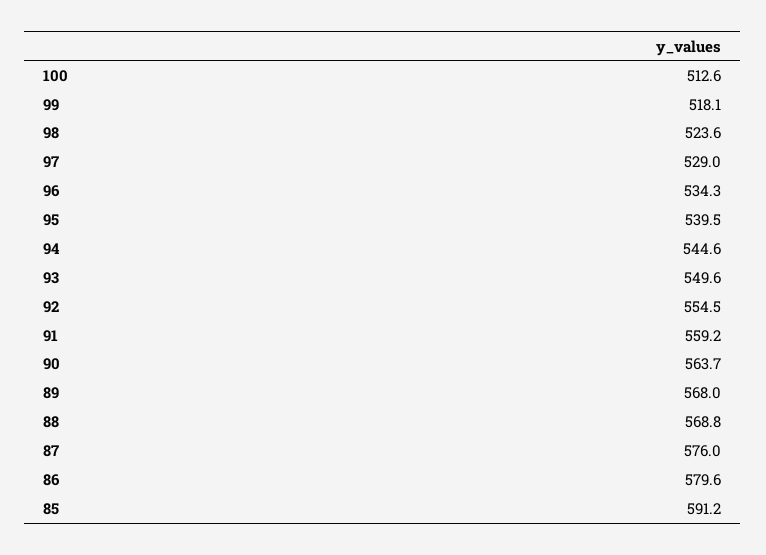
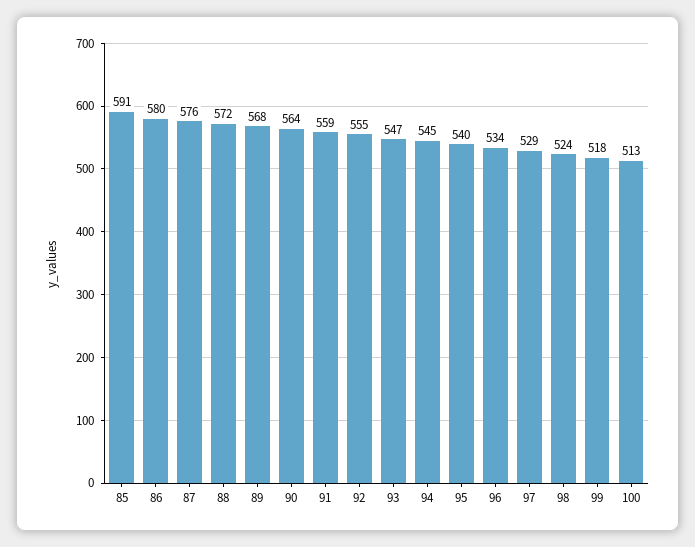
  {
    "100": 512.6,
    "99": 518.1,
    "98": 523.6,
    "97": 529,
    "96": 534.3,
    "95": 539.5,
    "94": 544.6,
-   "93": 549.6,
+   "93": 547,
    "92": 554.5,
    "91": 559.2,
    "90": 563.7,
    "89": 568,
-   "88": 568.8,
+   "88": 572,
    "87": 576,
    "86": 579.6,
    "85": 591.2
  }

